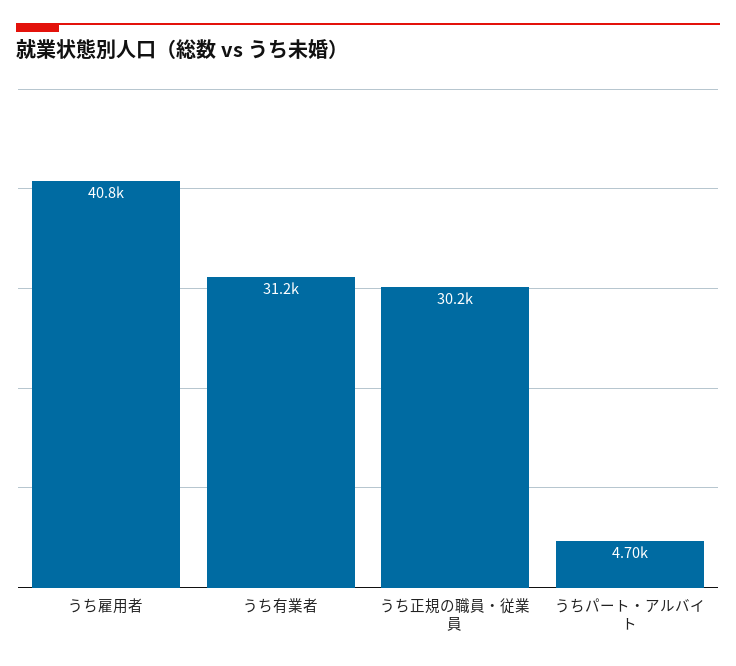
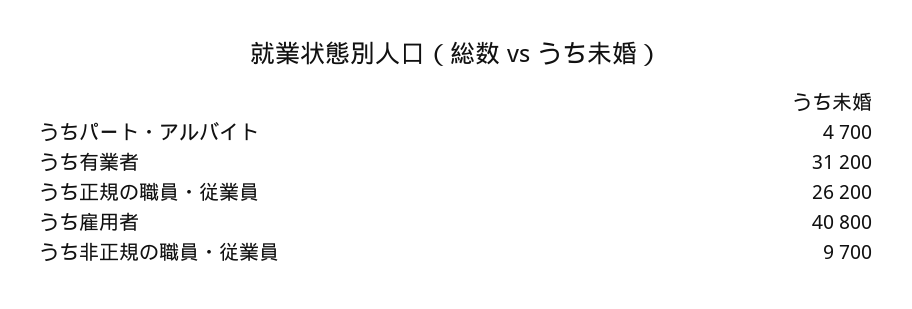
  {
    "うち雇用者": 40800,
    "うち有業者": 31200,
-   "うち正規の職員・従業員": 30200,
+   "うち正規の職員・従業員": 26200,
-   "うちパート・アルバイト": 4700
+   "うちパート・アルバイト": 4700,
+   "うち非正規の職員・従業員": 9700
  }

